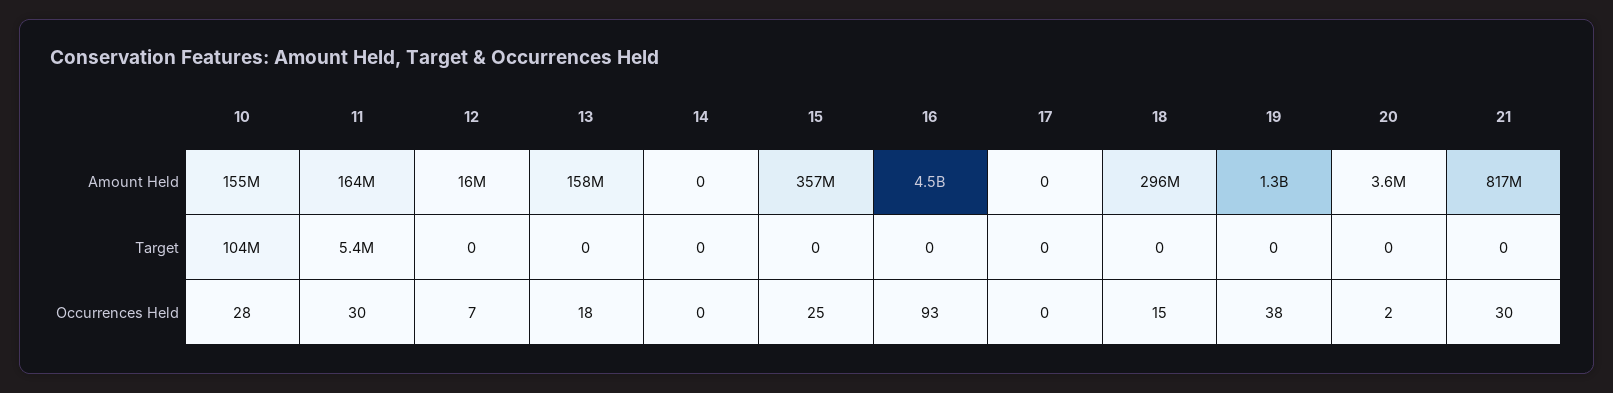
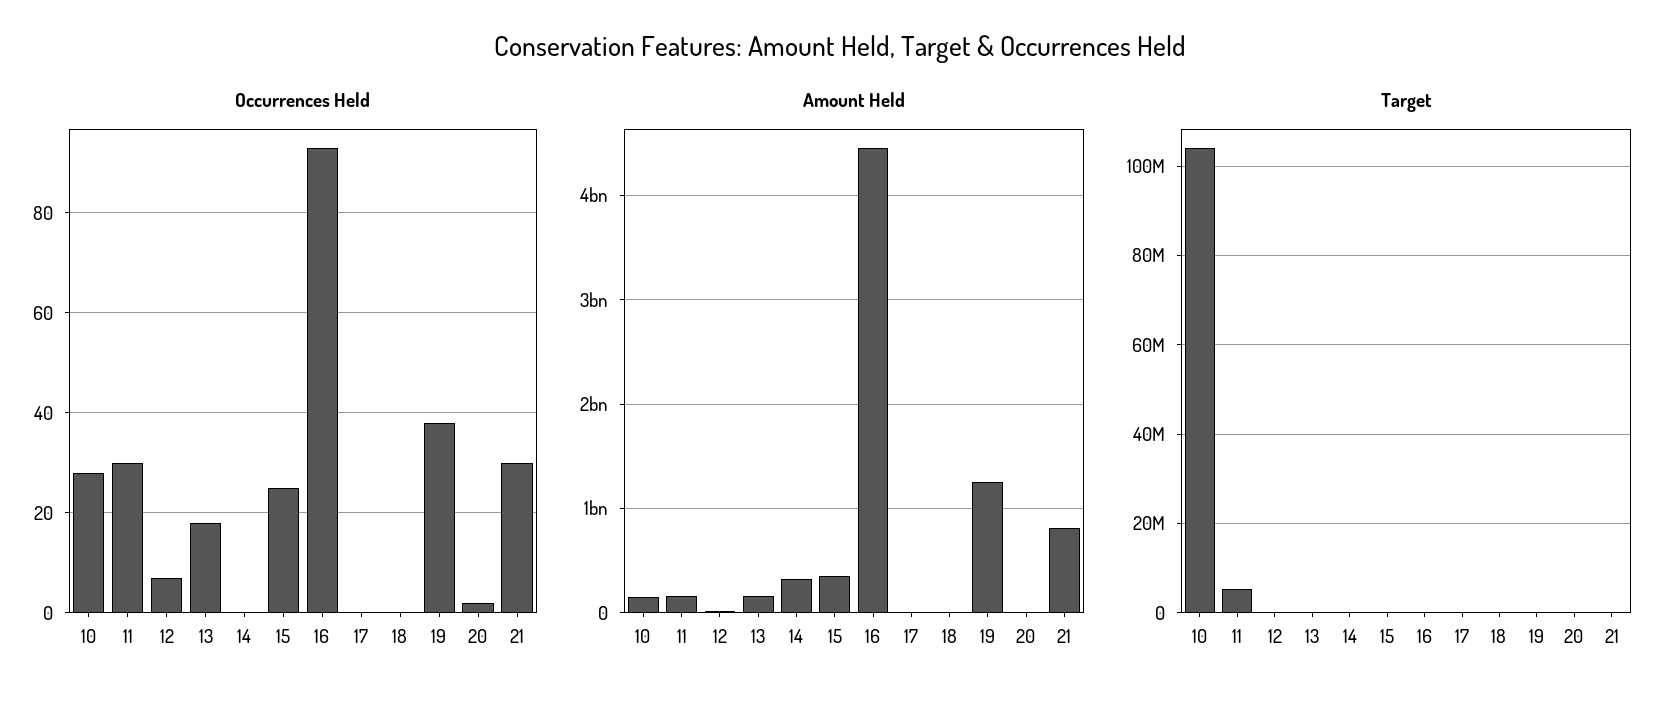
  {
    "Amount Held": {
      "10": 155000000,
      "11": 164000000,
      "12": 16000000,
      "13": 158000000,
-     "14": 0,
+     "14": 300000000,
      "15": 357000000,
      "16": 4500000000,
      "17": 0,
-     "18": 296000000,
+     "18": 0,
      "19": 1300000000,
      "20": 3600000,
      "21": 817000000
    },
    "Target": {
      "10": 104000000,
      "11": 5400000,
      "12": 0,
      "13": 0,
      "14": 0,
      "15": 0,
      "16": 0,
      "17": 0,
      "18": 0,
      "19": 0,
      "20": 0,
      "21": 0
    },
    "Occurrences Held": {
      "10": 28,
      "11": 30,
      "12": 7,
      "13": 18,
      "14": 0,
      "15": 25,
      "16": 93,
      "17": 0,
-     "18": 15,
+     "18": 0,
      "19": 38,
      "20": 2,
      "21": 30
    }
  }

